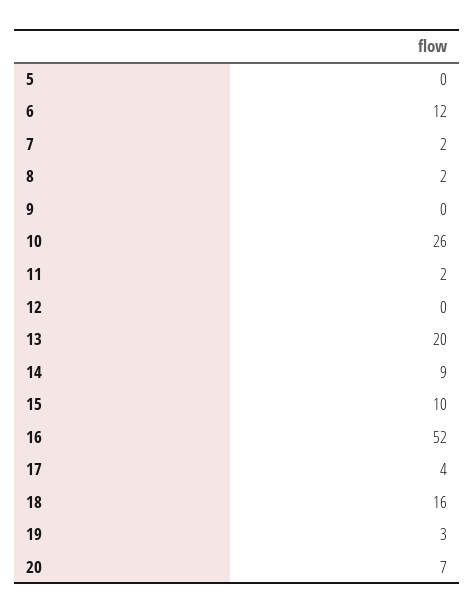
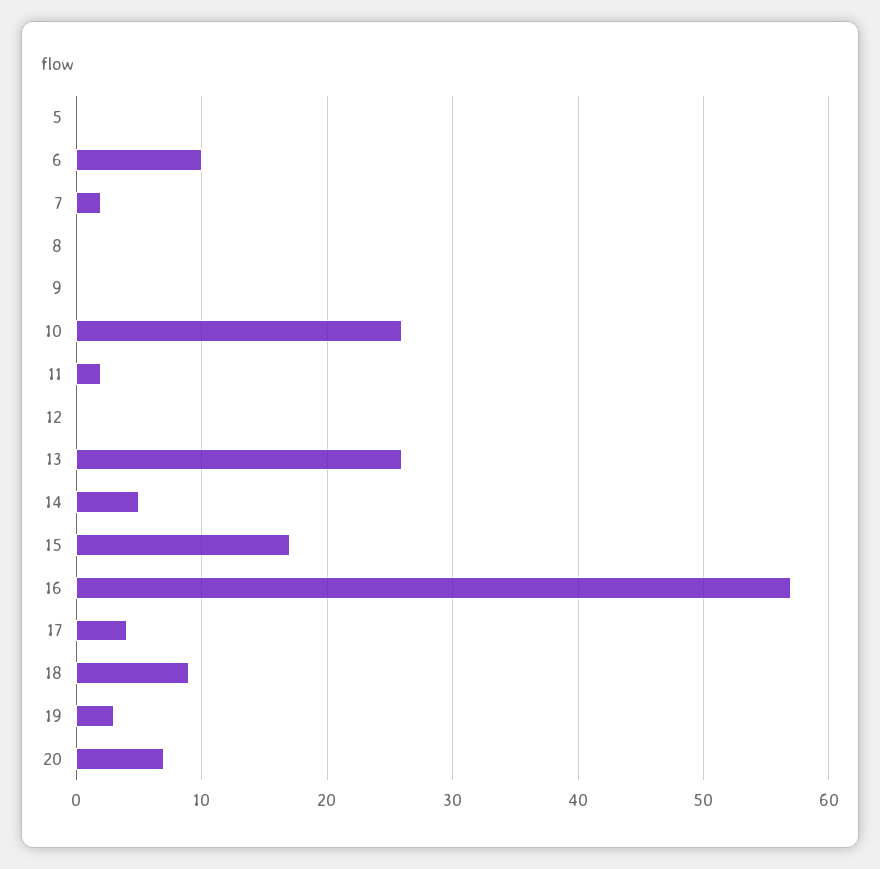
  {
    "5": 0,
-   "6": 12,
+   "6": 10,
    "7": 2,
-   "8": 2,
+   "8": 0,
    "9": 0,
    "10": 26,
    "11": 2,
    "12": 0,
-   "13": 20,
+   "13": 26,
-   "14": 9,
+   "14": 5,
-   "15": 10,
+   "15": 17,
-   "16": 52,
+   "16": 57,
    "17": 4,
-   "18": 16,
+   "18": 9,
    "19": 3,
    "20": 7
  }

